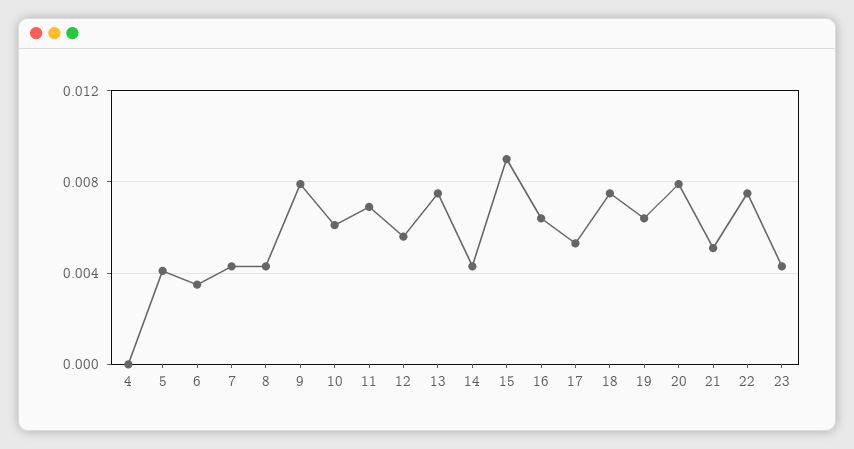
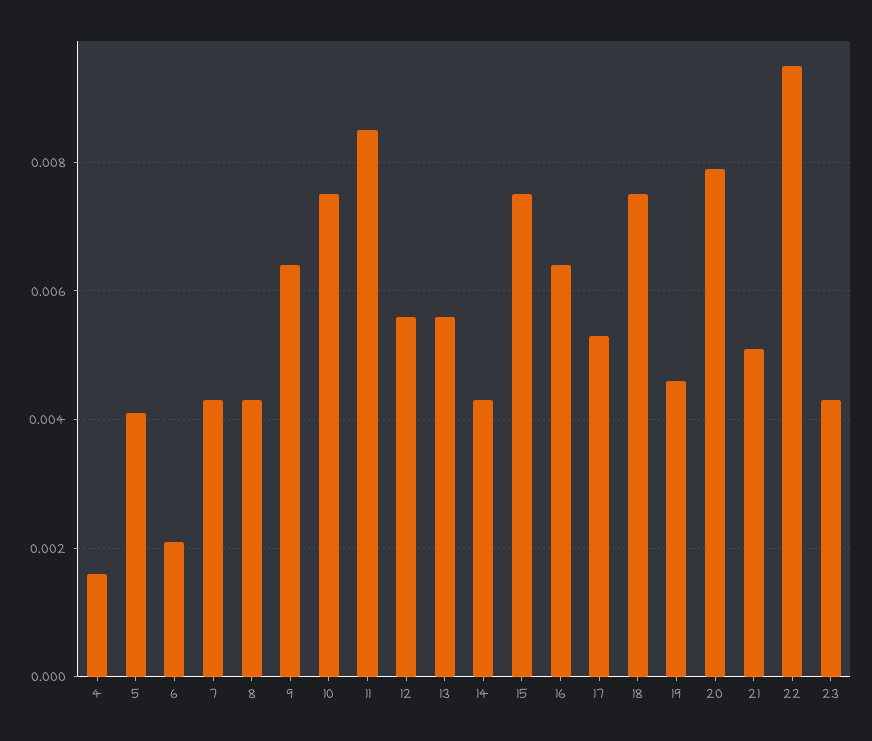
  {
-   "4": 0,
+   "4": 0.0015,
    "5": 0.004,
-   "6": 0.0035,
+   "6": 0.002,
    "7": 0.0045,
    "8": 0.0045,
-   "9": 0.008,
+   "9": 0.0065,
-   "10": 0.006,
+   "10": 0.0075,
-   "11": 0.007,
+   "11": 0.0085,
    "12": 0.0055,
-   "13": 0.0075,
+   "13": 0.0055,
    "14": 0.0045,
-   "15": 0.009,
+   "15": 0.0075,
    "16": 0.0065,
    "17": 0.0055,
    "18": 0.0075,
-   "19": 0.0065,
+   "19": 0.0045,
    "20": 0.008,
    "21": 0.005,
-   "22": 0.0075,
+   "22": 0.0095,
    "23": 0.0045
  }

